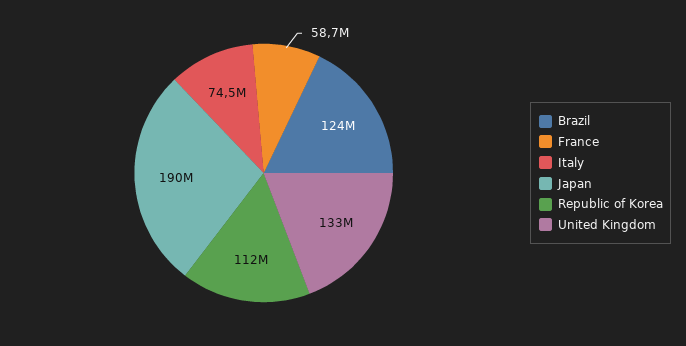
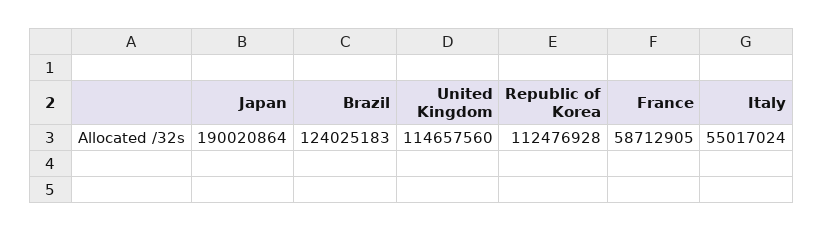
  {
    "Brazil": 124025183,
    "France": 58712905,
-   "Italy": 74500000,
+   "Italy": 55017024,
    "Japan": 190020864,
    "Republic of Korea": 112476928,
-   "United Kingdom": 133000000
+   "United Kingdom": 114657560
  }

